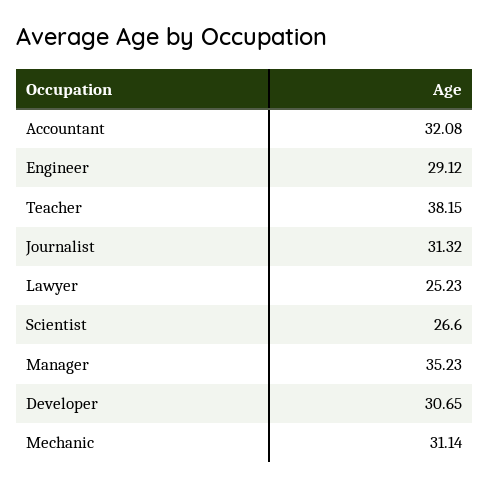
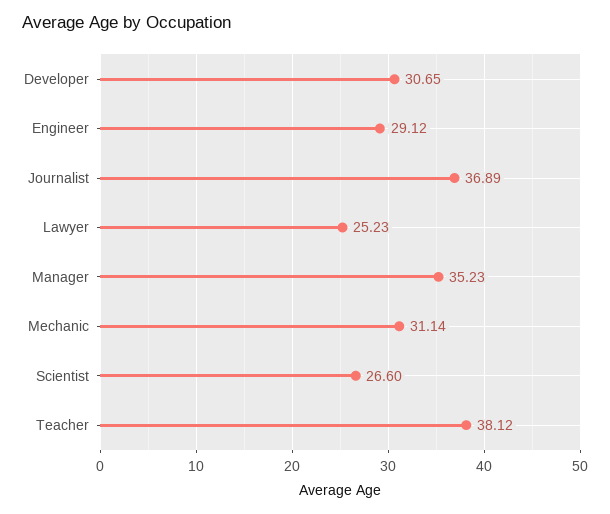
  {
-   "Accountant": 32.08,
    "Engineer": 29.12,
-   "Teacher": 38.15,
+   "Teacher": 38.12,
-   "Journalist": 31.32,
+   "Journalist": 36.89,
    "Lawyer": 25.23,
    "Scientist": 26.6,
    "Manager": 35.23,
    "Developer": 30.65,
    "Mechanic": 31.14
  }

